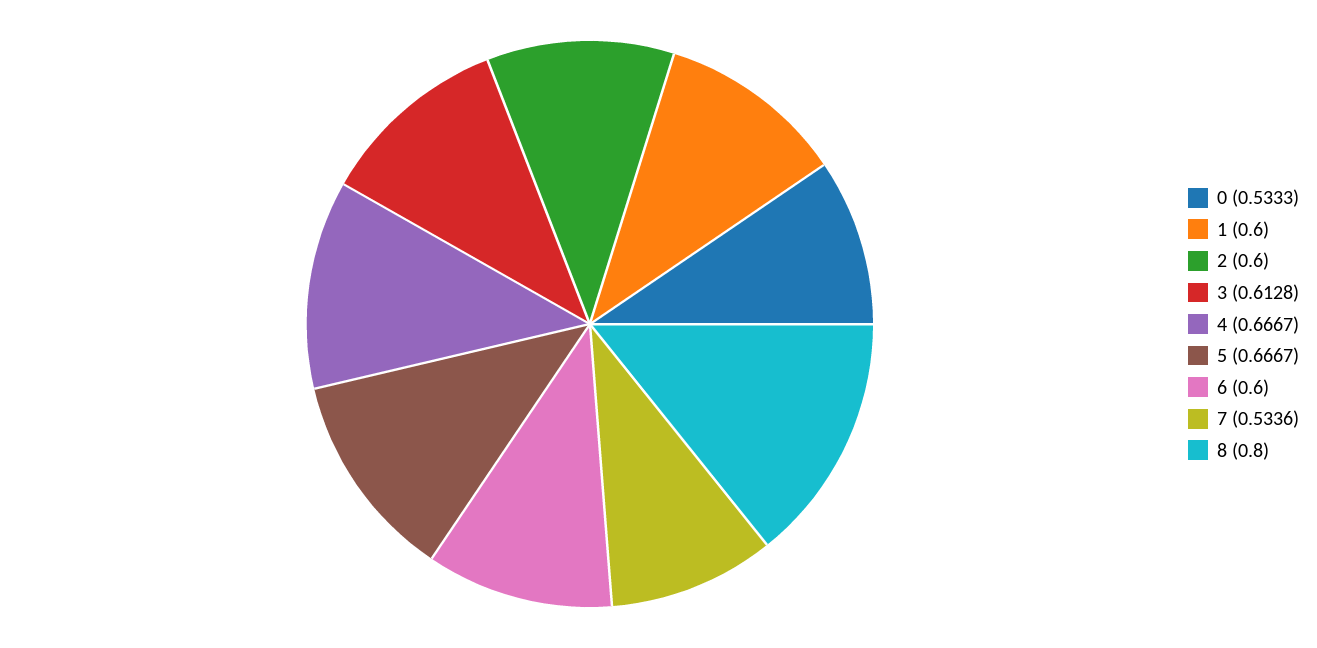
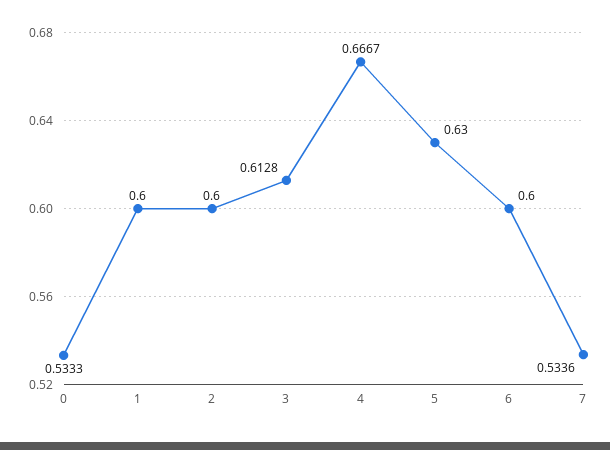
  {
    "0": 0.5333,
    "1": 0.6,
    "2": 0.6,
    "3": 0.6128,
    "4": 0.6667,
-   "5": 0.6667,
+   "5": 0.63,
    "6": 0.6,
-   "7": 0.5336,
+   "7": 0.5336
-   "8": 0.8
  }

